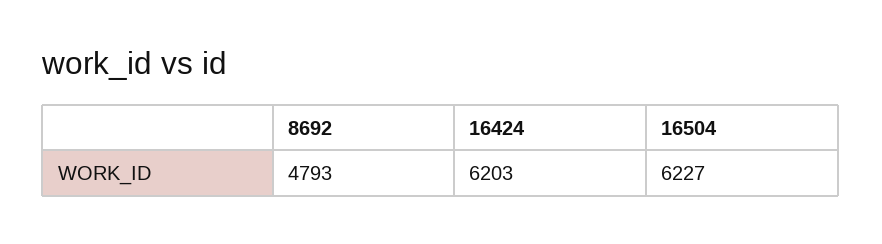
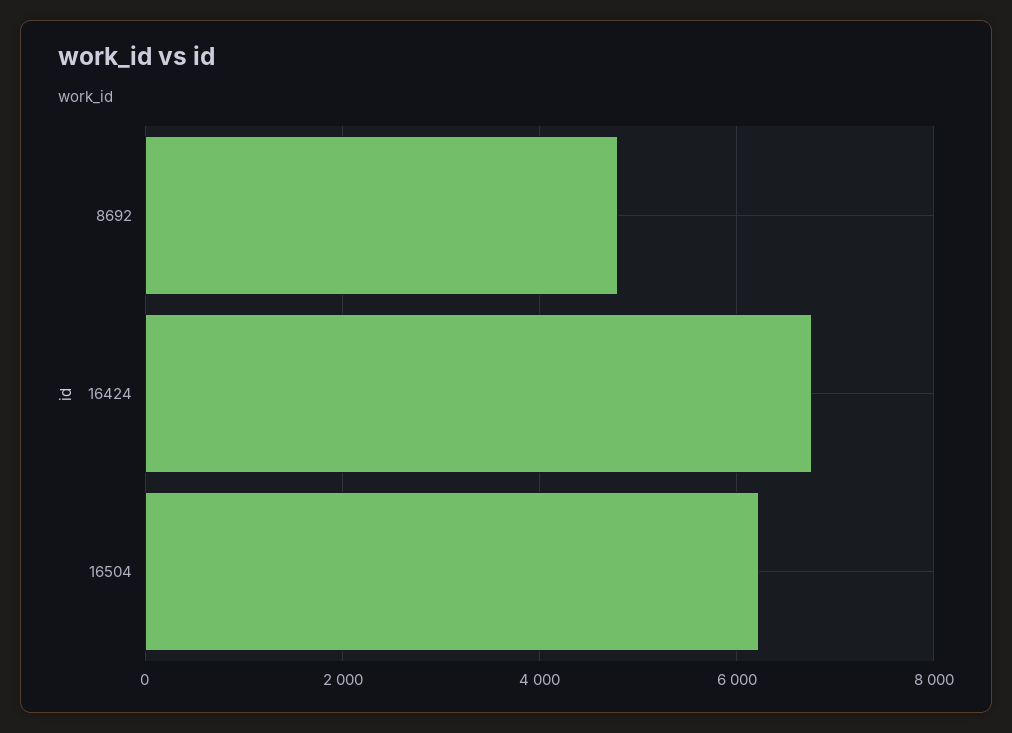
  {
    "8692": 4793,
-   "16424": 6203,
+   "16424": 6800,
    "16504": 6227
  }

